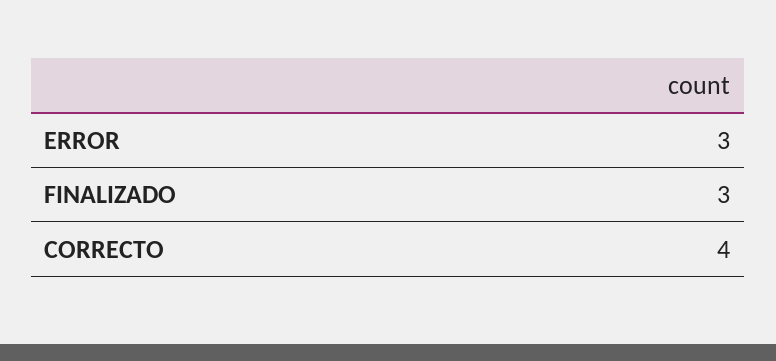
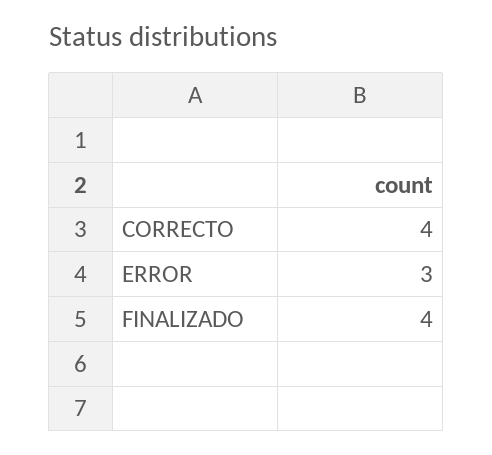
  {
    "ERROR": 3,
-   "FINALIZADO": 3,
+   "FINALIZADO": 4,
    "CORRECTO": 4
  }

